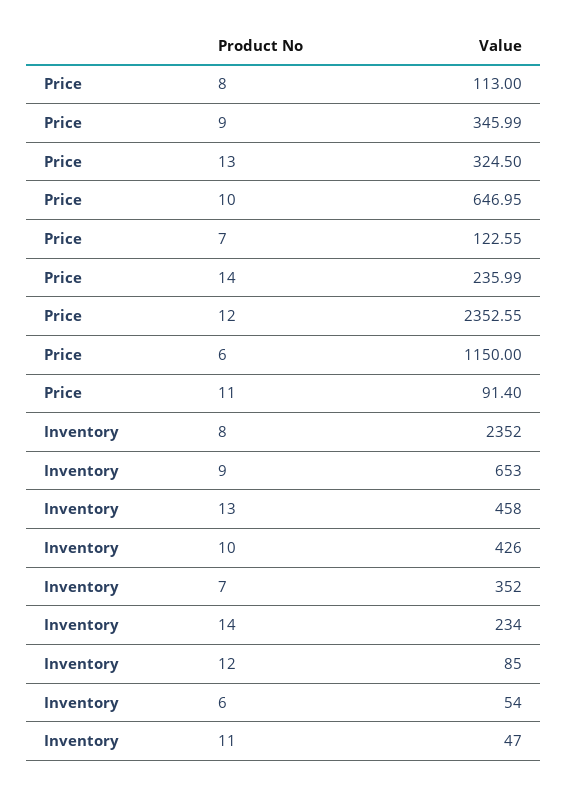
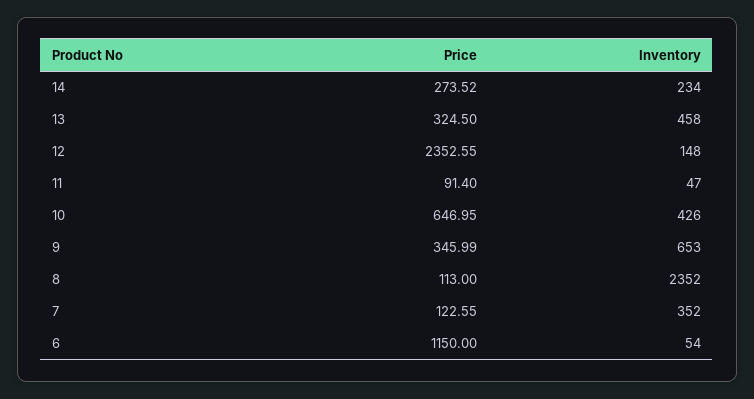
  {
    "Price": {
      "8": 113,
      "9": 345.99,
      "13": 324.5,
      "10": 646.95,
      "7": 122.55,
-     "14": 235.99,
+     "14": 273.52,
      "12": 2352.55,
      "6": 1150,
      "11": 91.4
    },
    "Inventory": {
      "8": 2352,
      "9": 653,
      "13": 458,
      "10": 426,
      "7": 352,
      "14": 234,
-     "12": 85,
+     "12": 148,
      "6": 54,
      "11": 47
    }
  }

